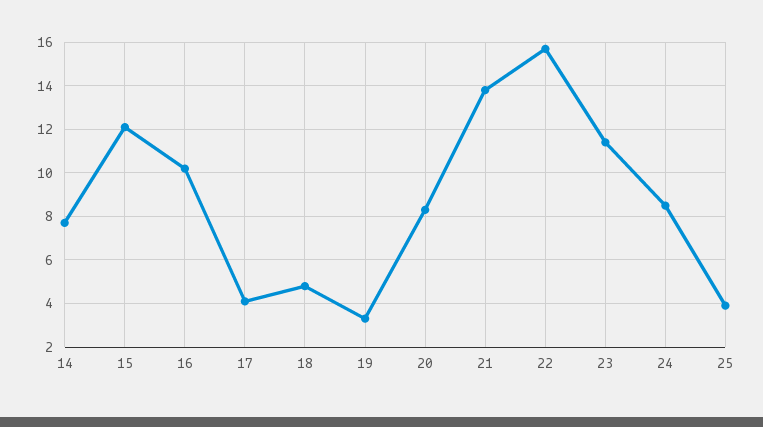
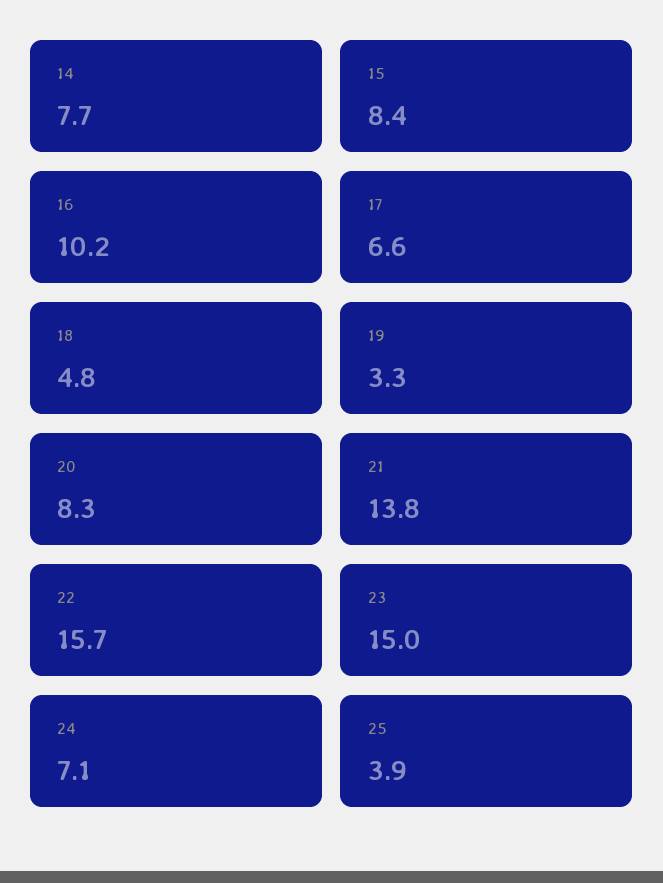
  {
    "14": 7.7,
-   "15": 12,
+   "15": 8.4,
    "16": 10.2,
-   "17": 4,
+   "17": 6.6,
    "18": 4.8,
    "19": 3.3,
    "20": 8.3,
    "21": 13.8,
    "22": 15.7,
-   "23": 11.5,
+   "23": 15,
-   "24": 8.5,
+   "24": 7.1,
    "25": 3.9
  }

